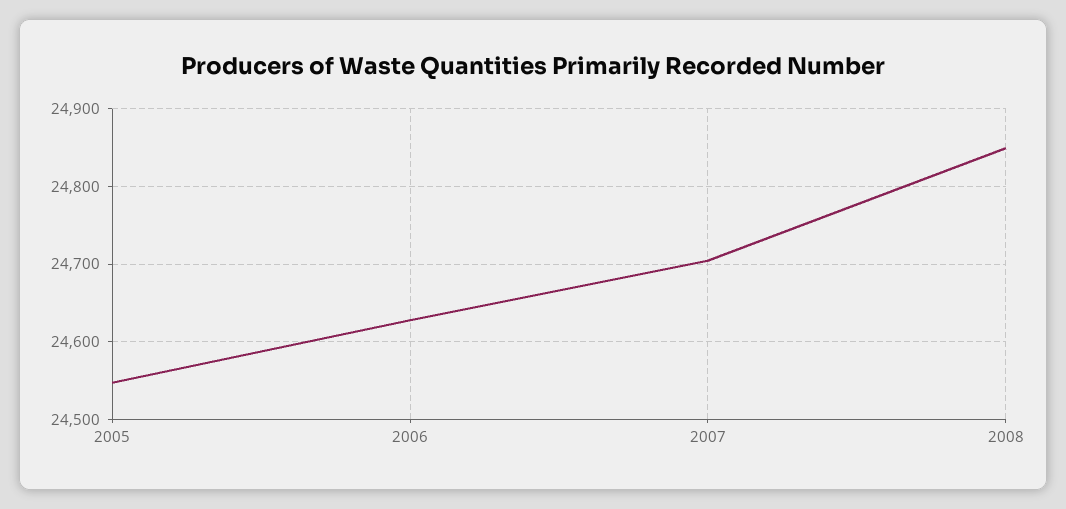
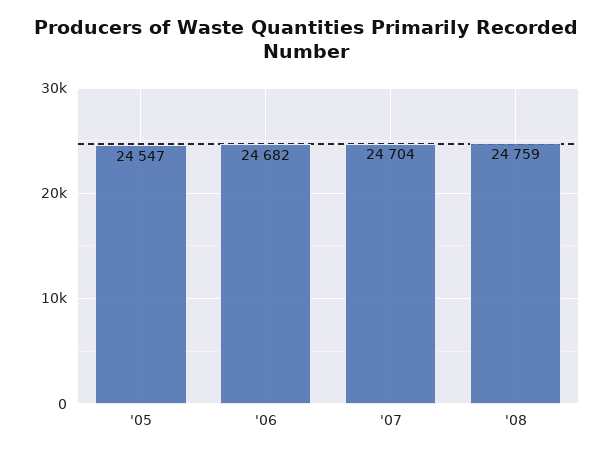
  {
    "2005": 24547,
-   "2006": 24630,
+   "2006": 24682,
    "2007": 24704,
-   "2008": 24850
+   "2008": 24759
  }

